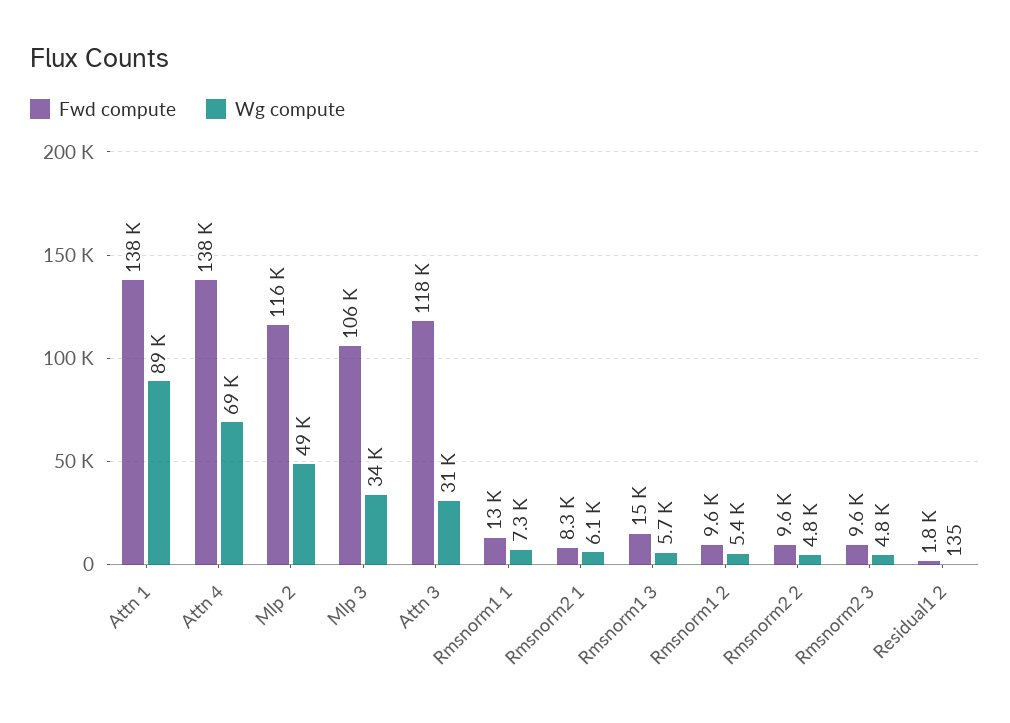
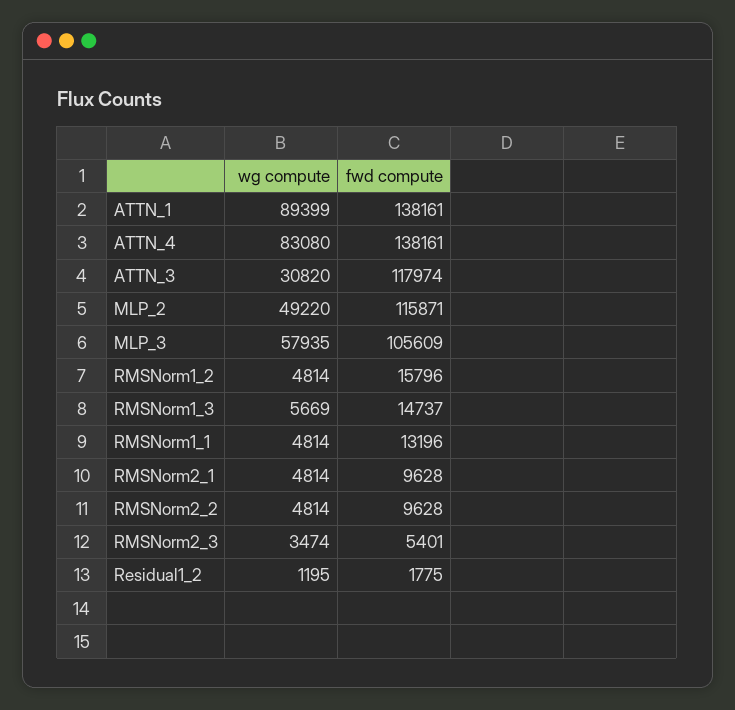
  {
    "Fwd compute": {
      "Attn 1": 138161,
      "Attn 4": 138161,
      "Mlp 2": 115871,
      "Mlp 3": 105609,
      "Attn 3": 117974,
      "Rmsnorm1 1": 13196,
-     "Rmsnorm2 1": 8300,
+     "Rmsnorm2 1": 9628,
      "Rmsnorm1 3": 14737,
-     "Rmsnorm1 2": 9600,
+     "Rmsnorm1 2": 15796,
      "Rmsnorm2 2": 9628,
-     "Rmsnorm2 3": 9600,
+     "Rmsnorm2 3": 5401,
      "Residual1 2": 1775
    },
    "Wg compute": {
      "Attn 1": 89399,
-     "Attn 4": 69000,
+     "Attn 4": 83080,
      "Mlp 2": 49220,
-     "Mlp 3": 34000,
+     "Mlp 3": 57935,
      "Attn 3": 30820,
-     "Rmsnorm1 1": 7300,
+     "Rmsnorm1 1": 4814,
-     "Rmsnorm2 1": 6100,
+     "Rmsnorm2 1": 4814,
      "Rmsnorm1 3": 5669,
-     "Rmsnorm1 2": 5400,
+     "Rmsnorm1 2": 4814,
      "Rmsnorm2 2": 4814,
-     "Rmsnorm2 3": 4800,
+     "Rmsnorm2 3": 3474,
-     "Residual1 2": 135
+     "Residual1 2": 1195
    }
  }

